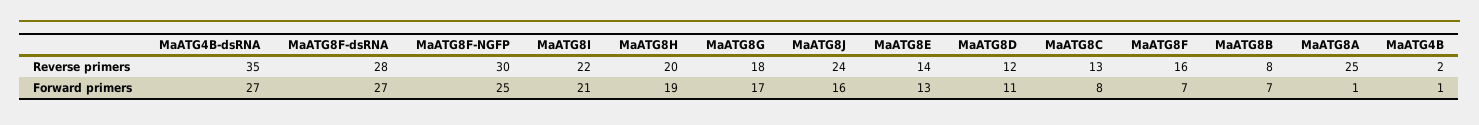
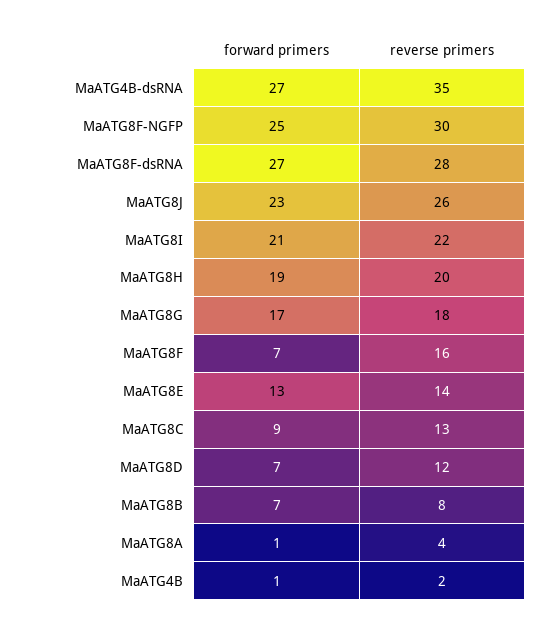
  {
    "MaATG4B-dsRNA": {
      "Reverse primers": 35,
      "Forward primers": 27
    },
    "MaATG8F-dsRNA": {
      "Reverse primers": 28,
      "Forward primers": 27
    },
    "MaATG8F-NGFP": {
      "Reverse primers": 30,
      "Forward primers": 25
    },
    "MaATG8I": {
      "Reverse primers": 22,
      "Forward primers": 21
    },
    "MaATG8H": {
      "Reverse primers": 20,
      "Forward primers": 19
    },
    "MaATG8G": {
      "Reverse primers": 18,
      "Forward primers": 17
    },
    "MaATG8J": {
-     "Reverse primers": 24,
+     "Reverse primers": 26,
-     "Forward primers": 16
+     "Forward primers": 23
    },
    "MaATG8E": {
      "Reverse primers": 14,
      "Forward primers": 13
    },
    "MaATG8D": {
      "Reverse primers": 12,
-     "Forward primers": 11
+     "Forward primers": 7
    },
    "MaATG8C": {
      "Reverse primers": 13,
-     "Forward primers": 8
+     "Forward primers": 9
    },
    "MaATG8F": {
      "Reverse primers": 16,
      "Forward primers": 7
    },
    "MaATG8B": {
      "Reverse primers": 8,
      "Forward primers": 7
    },
    "MaATG8A": {
-     "Reverse primers": 25,
+     "Reverse primers": 4,
      "Forward primers": 1
    },
    "MaATG4B": {
      "Reverse primers": 2,
      "Forward primers": 1
    }
  }

